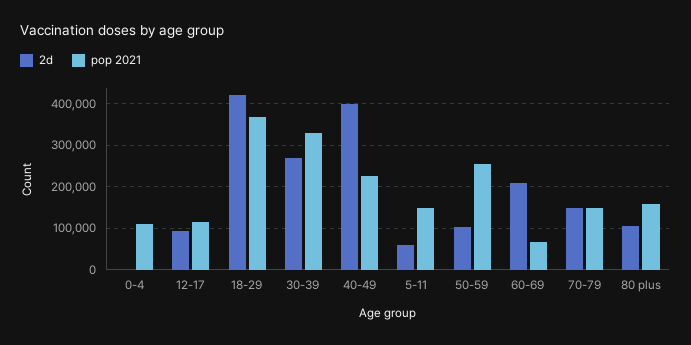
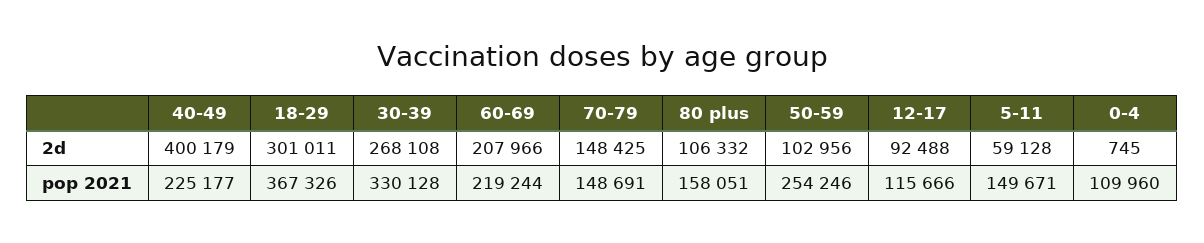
  {
    "2d": {
      "0-4": 745,
      "12-17": 92488,
-     "18-29": 420000,
+     "18-29": 301011,
      "30-39": 268108,
      "40-49": 400179,
      "5-11": 59128,
      "50-59": 102956,
      "60-69": 207966,
      "70-79": 148425,
      "80 plus": 106332
    },
    "pop 2021": {
      "0-4": 109960,
      "12-17": 115666,
      "18-29": 367326,
      "30-39": 330128,
      "40-49": 225177,
      "5-11": 149671,
      "50-59": 254246,
-     "60-69": 60000,
+     "60-69": 219244,
      "70-79": 148691,
      "80 plus": 158051
    }
  }

